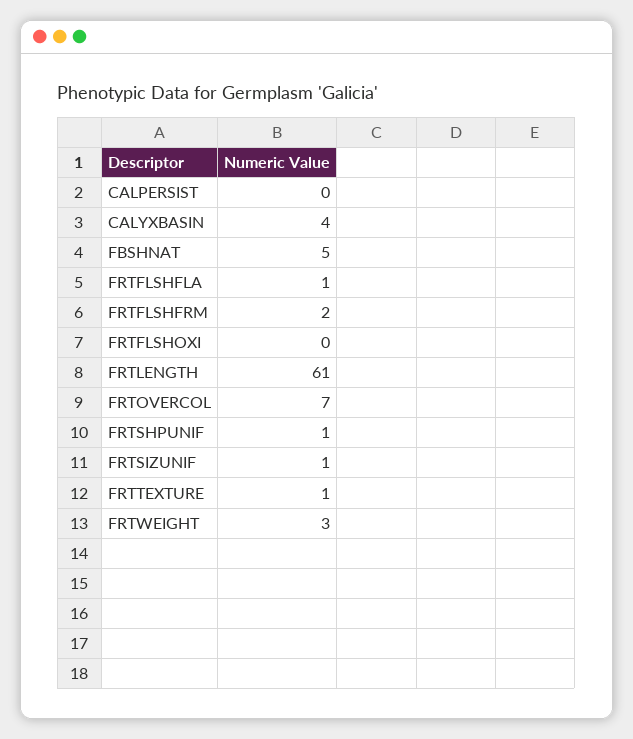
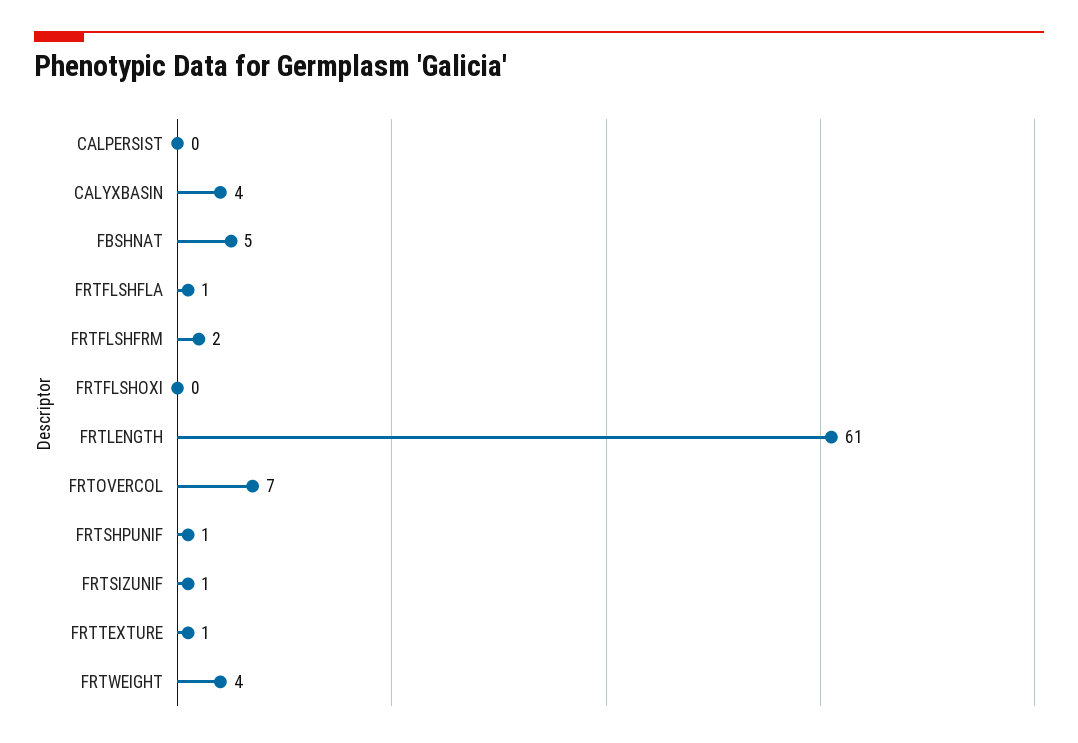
  {
    "CALPERSIST": 0,
    "CALYXBASIN": 4,
    "FBSHNAT": 5,
    "FRTFLSHFLA": 1,
    "FRTFLSHFRM": 2,
    "FRTFLSHOXI": 0,
    "FRTLENGTH": 61,
    "FRTOVERCOL": 7,
    "FRTSHPUNIF": 1,
    "FRTSIZUNIF": 1,
    "FRTTEXTURE": 1,
-   "FRTWEIGHT": 3
+   "FRTWEIGHT": 4
  }

